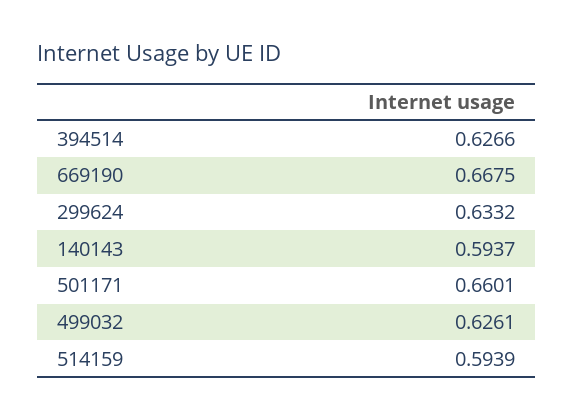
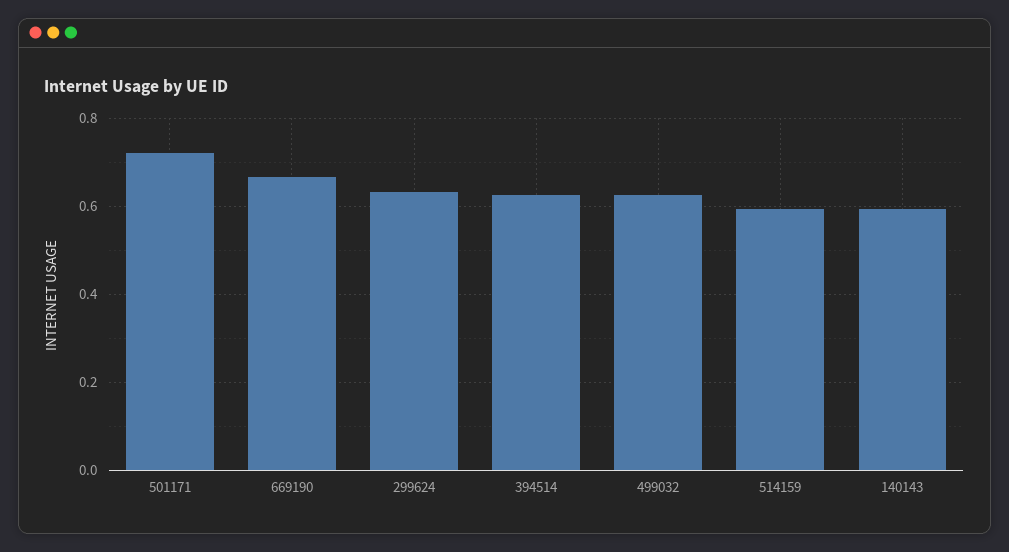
  {
    "394514": 0.6266,
    "669190": 0.6675,
    "299624": 0.6332,
    "140143": 0.5937,
-   "501171": 0.6601,
+   "501171": 0.72,
    "499032": 0.6261,
    "514159": 0.5939
  }

